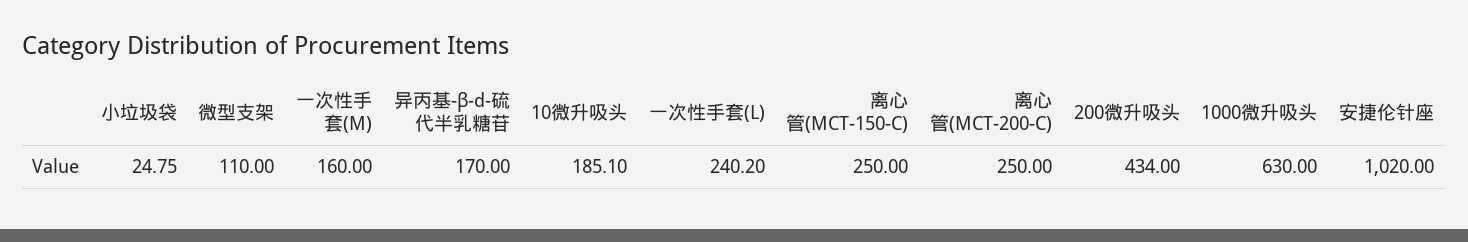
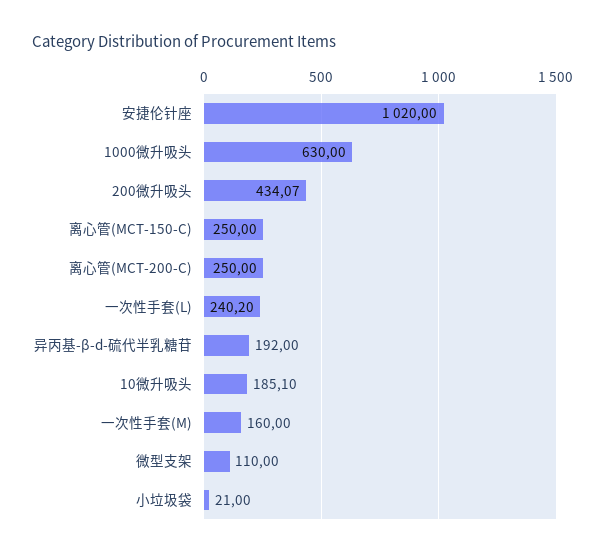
  {
-   "小垃圾袋": 24.75,
+   "小垃圾袋": 21,
    "微型支架": 110,
    "一次性手套(M)": 160,
-   "异丙基-β-d-硫代半乳糖苷": 170,
+   "异丙基-β-d-硫代半乳糖苷": 192,
    "10微升吸头": 185.1,
    "一次性手套(L)": 240.2,
    "离心管(MCT-150-C)": 250,
    "离心管(MCT-200-C)": 250,
-   "200微升吸头": 434,
+   "200微升吸头": 434.07,
    "1000微升吸头": 630,
    "安捷伦针座": 1020
  }

